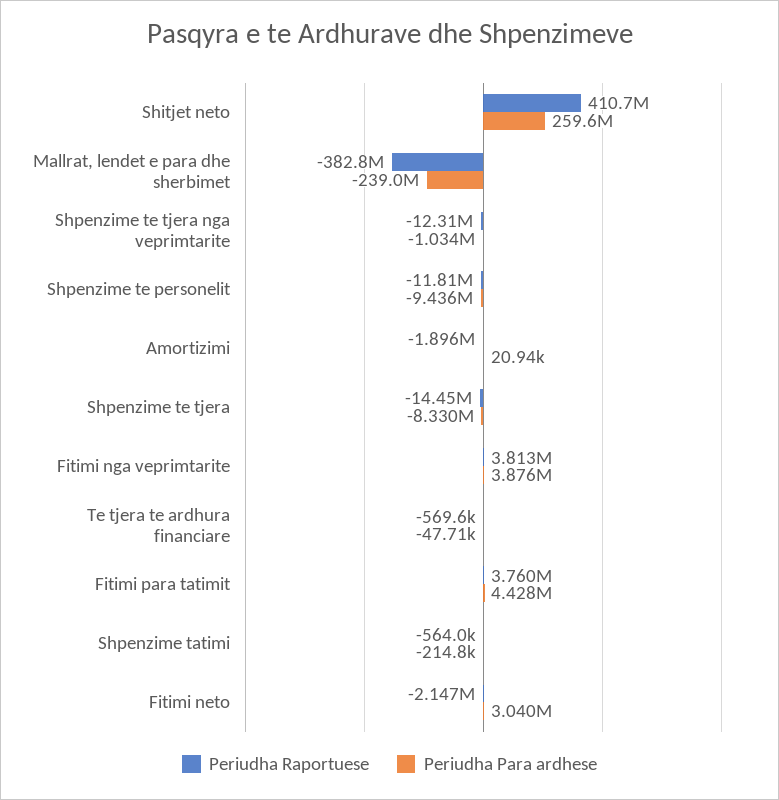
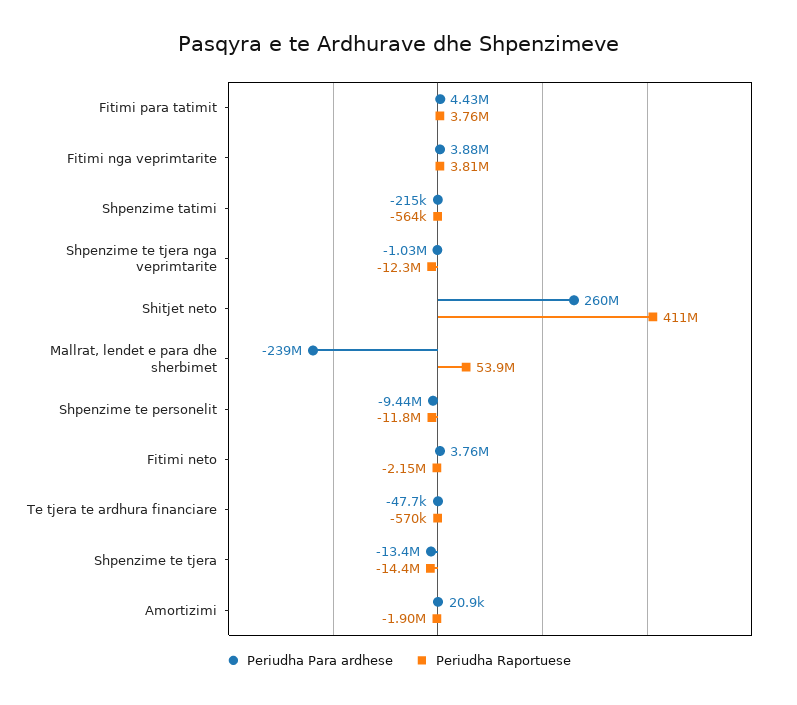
  {
    "Periudha Raportuese": {
      "Shitjet neto": 410700000,
-     "Mallrat, lendet e para dhe sherbimet": -382800000,
+     "Mallrat, lendet e para dhe sherbimet": 53900000,
      "Shpenzime te tjera nga veprimtarite": -12310000,
      "Shpenzime te personelit": -11810000,
      "Amortizimi": -1896000,
      "Shpenzime te tjera": -14450000,
      "Fitimi nga veprimtarite": 3813000,
      "Te tjera te ardhura financiare": -569600,
      "Fitimi para tatimit": 3760000,
      "Shpenzime tatimi": -564000,
      "Fitimi neto": -2147000
    },
    "Periudha Para ardhese": {
      "Shitjet neto": 259600000,
      "Mallrat, lendet e para dhe sherbimet": -239000000,
      "Shpenzime te tjera nga veprimtarite": -1034000,
      "Shpenzime te personelit": -9436000,
      "Amortizimi": 20940,
-     "Shpenzime te tjera": -8330000,
+     "Shpenzime te tjera": -13400000,
      "Fitimi nga veprimtarite": 3876000,
      "Te tjera te ardhura financiare": -47710,
      "Fitimi para tatimit": 4428000,
      "Shpenzime tatimi": -214800,
-     "Fitimi neto": 3040000
+     "Fitimi neto": 3760000
    }
  }

